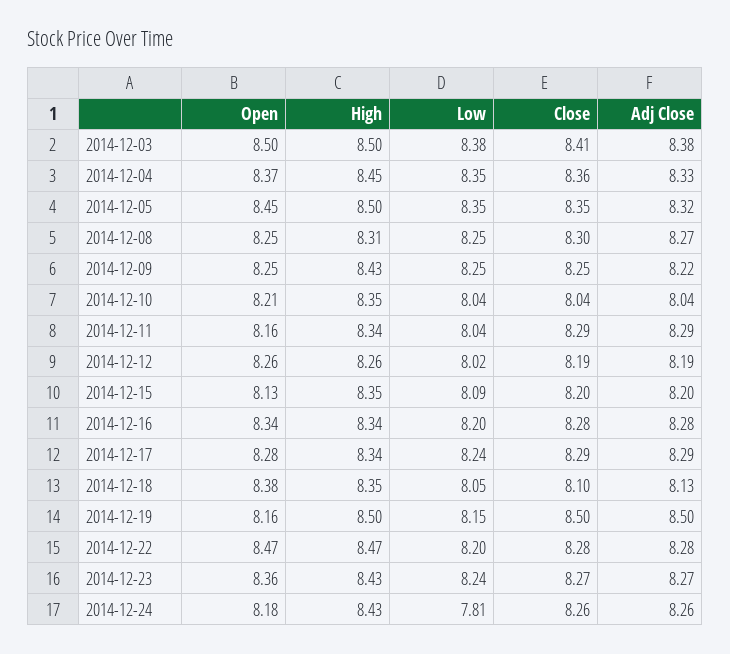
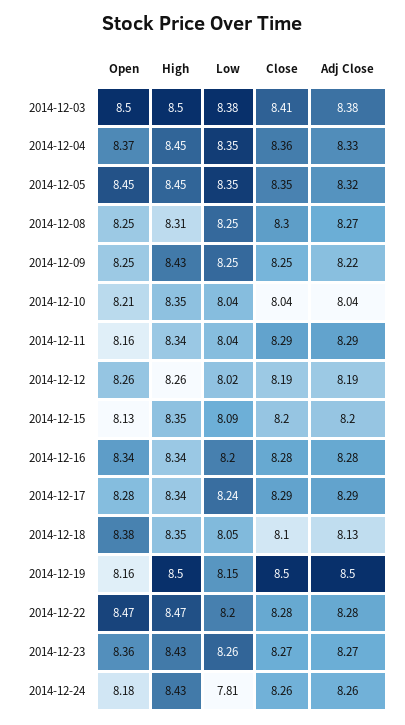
  {
    "Open": {
      "2014-12-03": 8.5,
      "2014-12-04": 8.37,
      "2014-12-05": 8.45,
      "2014-12-08": 8.25,
      "2014-12-09": 8.25,
      "2014-12-10": 8.21,
      "2014-12-11": 8.16,
      "2014-12-12": 8.26,
      "2014-12-15": 8.13,
      "2014-12-16": 8.34,
      "2014-12-17": 8.28,
      "2014-12-18": 8.38,
      "2014-12-19": 8.16,
      "2014-12-22": 8.47,
      "2014-12-23": 8.36,
      "2014-12-24": 8.18
    },
    "High": {
      "2014-12-03": 8.5,
      "2014-12-04": 8.45,
-     "2014-12-05": 8.5,
+     "2014-12-05": 8.45,
      "2014-12-08": 8.31,
      "2014-12-09": 8.43,
      "2014-12-10": 8.35,
      "2014-12-11": 8.34,
      "2014-12-12": 8.26,
      "2014-12-15": 8.35,
      "2014-12-16": 8.34,
      "2014-12-17": 8.34,
      "2014-12-18": 8.35,
      "2014-12-19": 8.5,
      "2014-12-22": 8.47,
      "2014-12-23": 8.43,
      "2014-12-24": 8.43
    },
    "Low": {
      "2014-12-03": 8.38,
      "2014-12-04": 8.35,
      "2014-12-05": 8.35,
      "2014-12-08": 8.25,
      "2014-12-09": 8.25,
      "2014-12-10": 8.04,
      "2014-12-11": 8.04,
      "2014-12-12": 8.02,
      "2014-12-15": 8.09,
      "2014-12-16": 8.2,
      "2014-12-17": 8.24,
      "2014-12-18": 8.05,
      "2014-12-19": 8.15,
      "2014-12-22": 8.2,
-     "2014-12-23": 8.24,
+     "2014-12-23": 8.26,
      "2014-12-24": 7.81
    },
    "Close": {
      "2014-12-03": 8.41,
      "2014-12-04": 8.36,
      "2014-12-05": 8.35,
      "2014-12-08": 8.3,
      "2014-12-09": 8.25,
      "2014-12-10": 8.04,
      "2014-12-11": 8.29,
      "2014-12-12": 8.19,
      "2014-12-15": 8.2,
      "2014-12-16": 8.28,
      "2014-12-17": 8.29,
      "2014-12-18": 8.1,
      "2014-12-19": 8.5,
      "2014-12-22": 8.28,
      "2014-12-23": 8.27,
      "2014-12-24": 8.26
    },
    "Adj Close": {
      "2014-12-03": 8.38,
      "2014-12-04": 8.33,
      "2014-12-05": 8.32,
      "2014-12-08": 8.27,
      "2014-12-09": 8.22,
      "2014-12-10": 8.04,
      "2014-12-11": 8.29,
      "2014-12-12": 8.19,
      "2014-12-15": 8.2,
      "2014-12-16": 8.28,
      "2014-12-17": 8.29,
      "2014-12-18": 8.13,
      "2014-12-19": 8.5,
      "2014-12-22": 8.28,
      "2014-12-23": 8.27,
      "2014-12-24": 8.26
    }
  }

